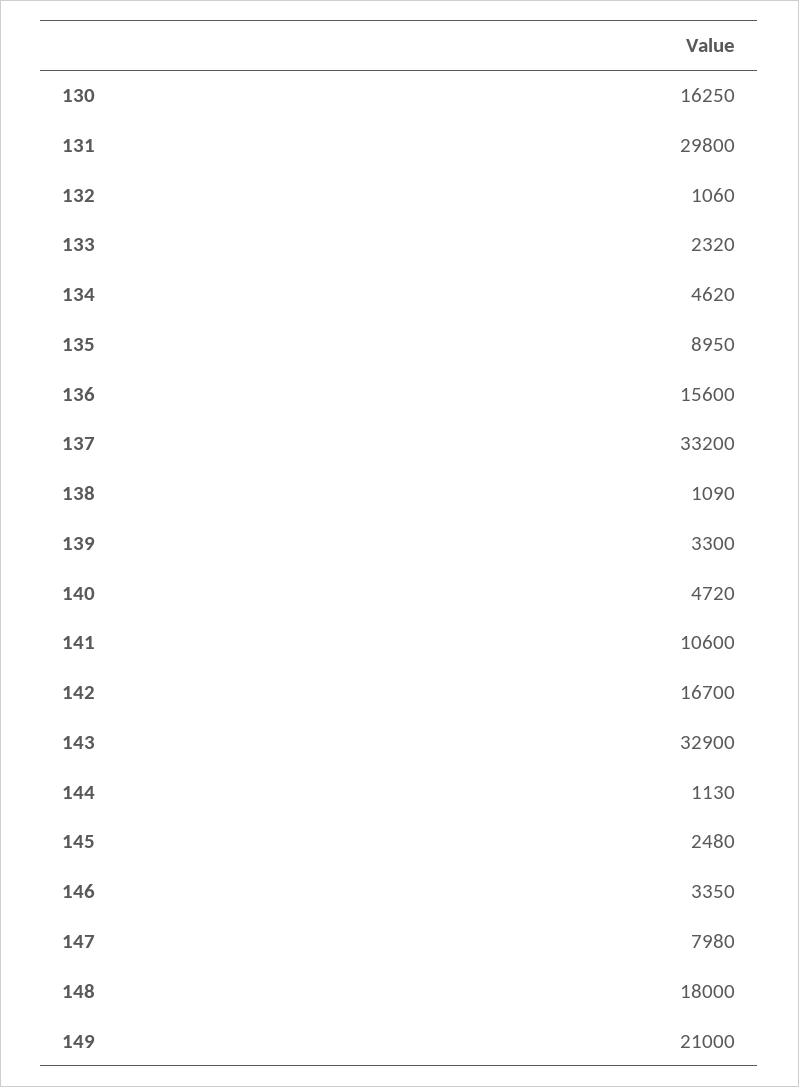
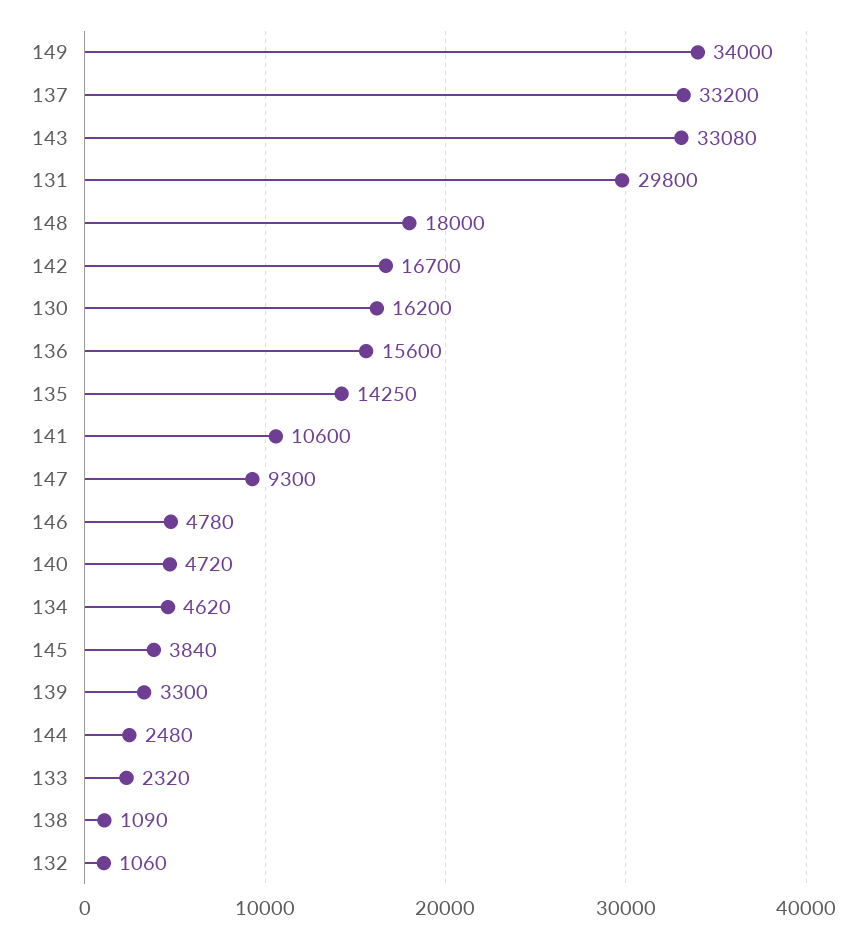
  {
-   "130": 16250,
+   "130": 16200,
    "131": 29800,
    "132": 1060,
    "133": 2320,
    "134": 4620,
-   "135": 8950,
+   "135": 14250,
    "136": 15600,
    "137": 33200,
    "138": 1090,
    "139": 3300,
    "140": 4720,
    "141": 10600,
    "142": 16700,
-   "143": 32900,
+   "143": 33080,
-   "144": 1130,
+   "144": 2480,
-   "145": 2480,
+   "145": 3840,
-   "146": 3350,
+   "146": 4780,
-   "147": 7980,
+   "147": 9300,
    "148": 18000,
-   "149": 21000
+   "149": 34000
  }

